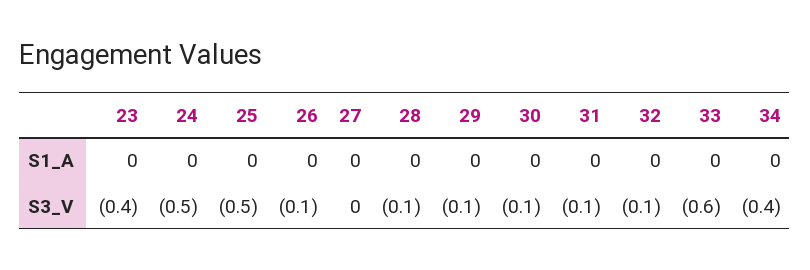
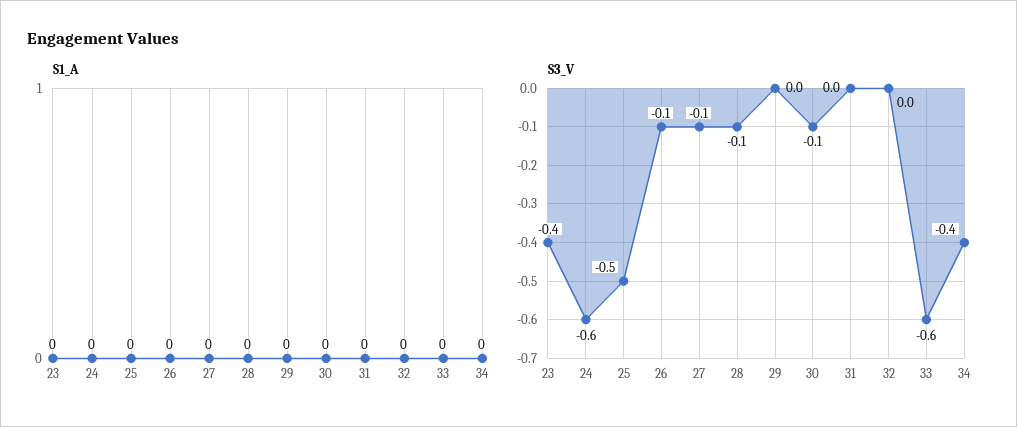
  {
    "S1_A": {
      "23": 0,
      "24": 0,
      "25": 0,
      "26": 0,
      "27": 0,
      "28": 0,
      "29": 0,
      "30": 0,
      "31": 0,
      "32": 0,
      "33": 0,
      "34": 0
    },
    "S3_V": {
      "23": -0.4,
-     "24": -0.5,
+     "24": -0.6,
      "25": -0.5,
      "26": -0.1,
-     "27": 0,
+     "27": -0.1,
      "28": -0.1,
-     "29": -0.1,
+     "29": 0,
      "30": -0.1,
-     "31": -0.1,
+     "31": 0,
-     "32": -0.1,
+     "32": 0,
      "33": -0.6,
      "34": -0.4
    }
  }

